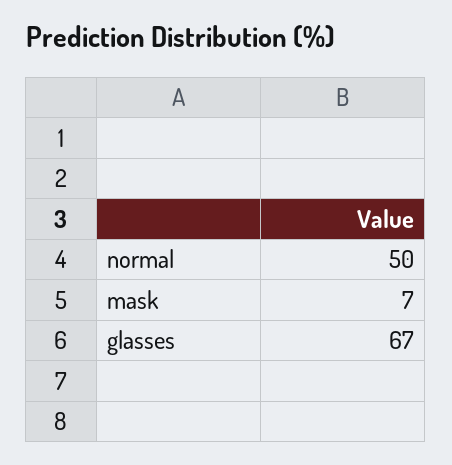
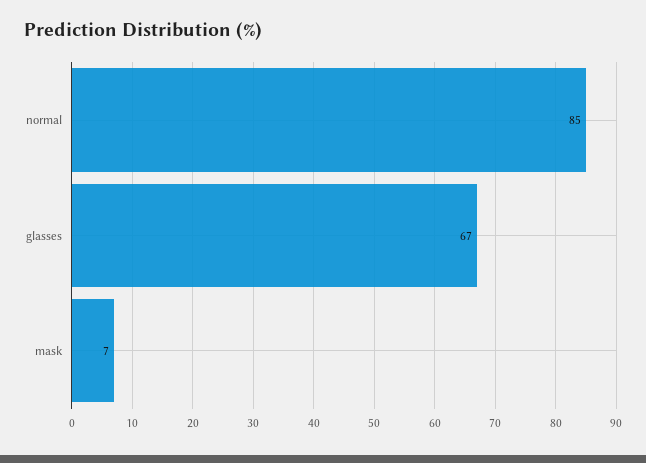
  {
-   "normal": 50,
+   "normal": 85,
    "mask": 7,
    "glasses": 67
  }

